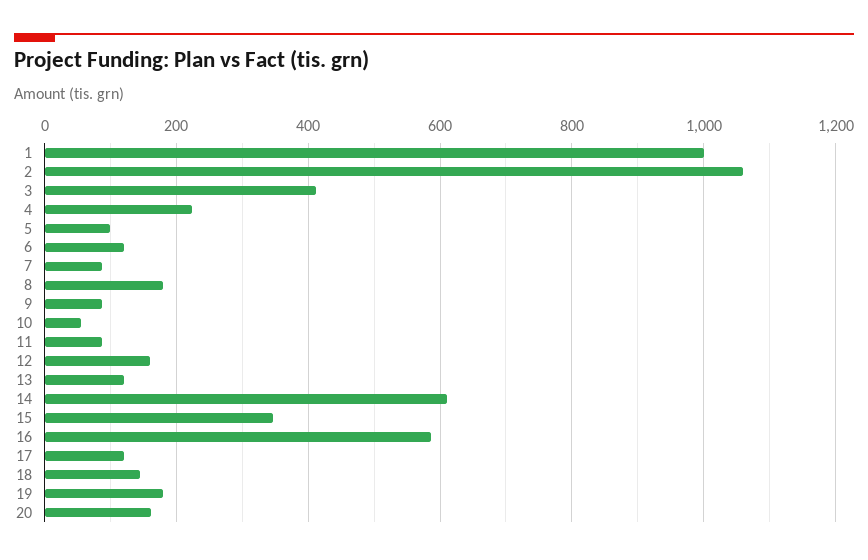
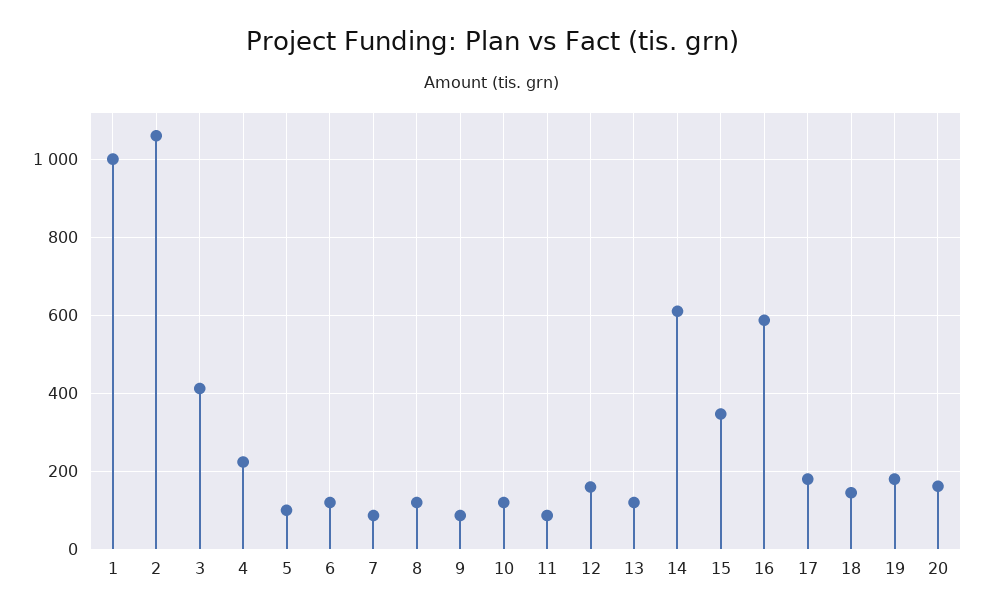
  {
    "1": 1000,
    "2": 1060,
    "3": 420,
    "4": 220,
    "5": 100,
    "6": 120,
    "7": 80,
-   "8": 180,
+   "8": 120,
    "9": 80,
-   "10": 60,
+   "10": 120,
    "11": 80,
    "12": 160,
    "13": 120,
    "14": 620,
    "15": 340,
    "16": 580,
-   "17": 120,
+   "17": 180,
    "18": 140,
    "19": 180,
    "20": 160
  }

